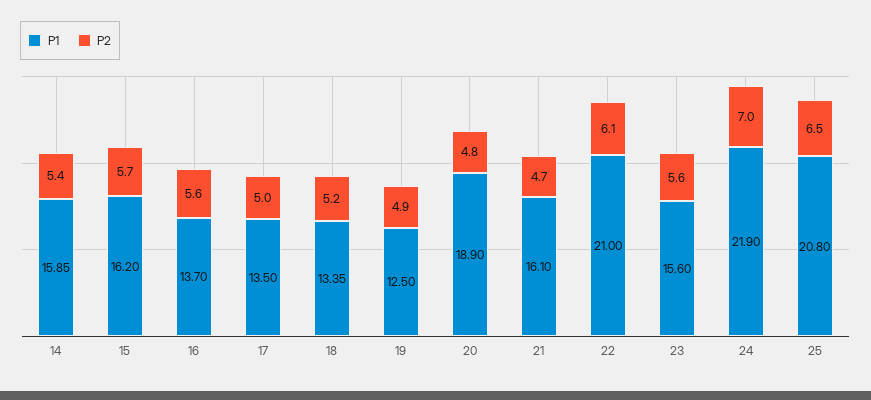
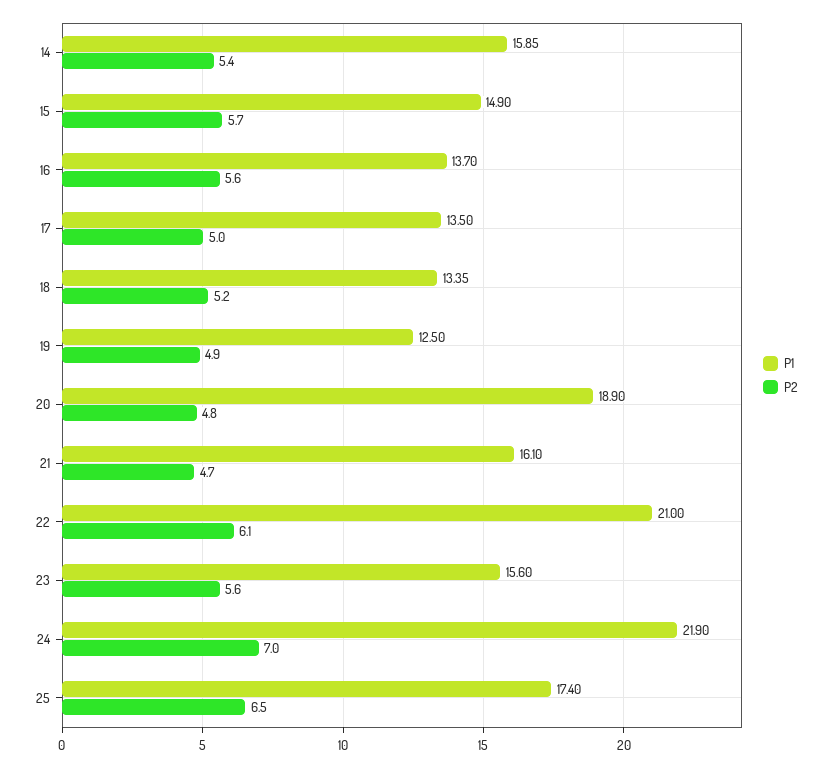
  {
    "P1": {
      "14": 15.85,
-     "15": 16.2,
+     "15": 14.9,
      "16": 13.7,
      "17": 13.5,
      "18": 13.35,
      "19": 12.5,
      "20": 18.9,
      "21": 16.1,
      "22": 21,
      "23": 15.6,
      "24": 21.9,
-     "25": 20.8
+     "25": 17.4
    },
    "P2": {
      "14": 5.4,
      "15": 5.7,
      "16": 5.6,
      "17": 5,
      "18": 5.2,
      "19": 4.9,
      "20": 4.8,
      "21": 4.7,
      "22": 6.1,
      "23": 5.6,
      "24": 7,
      "25": 6.5
    }
  }

